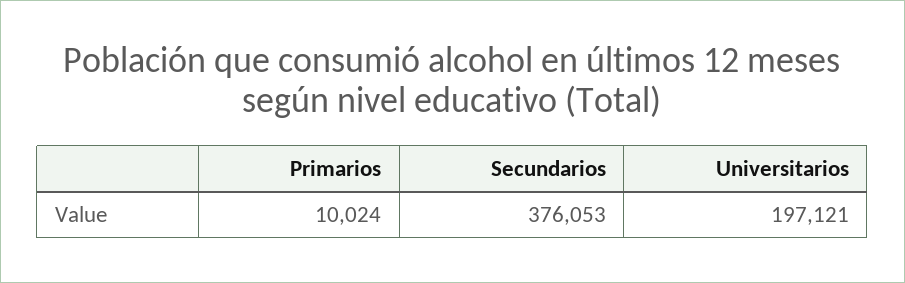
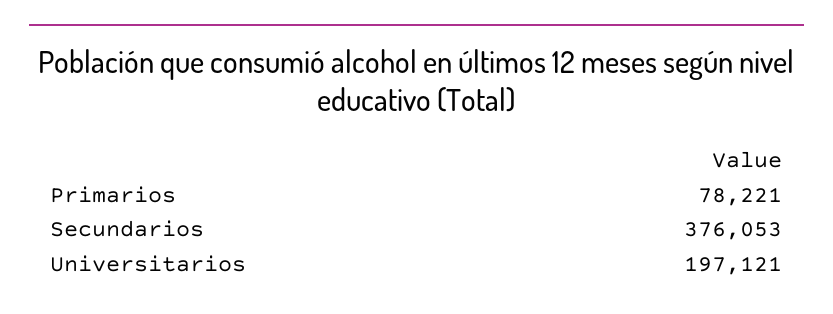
  {
-   "Primarios": 10024,
+   "Primarios": 78221,
    "Secundarios": 376053,
    "Universitarios": 197121
  }

